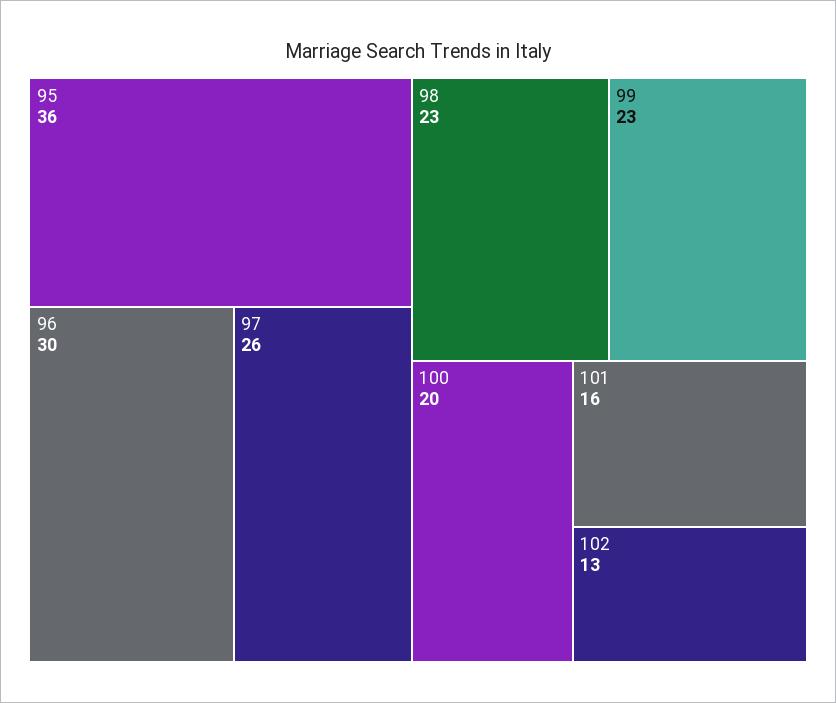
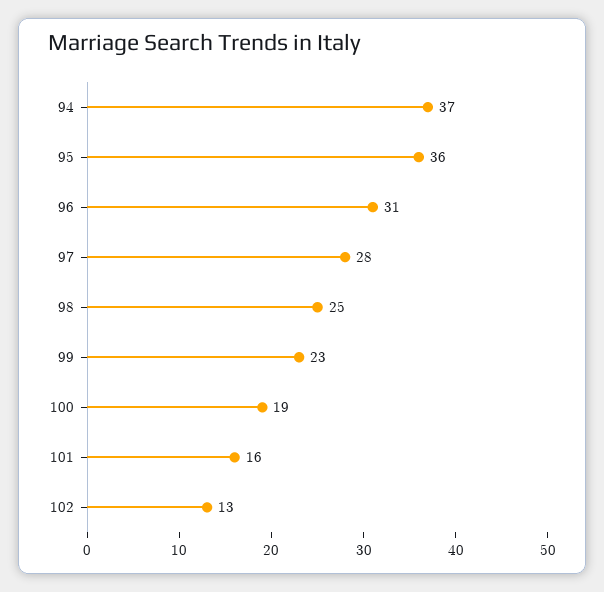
  {
    "95": 36,
-   "96": 30,
+   "96": 31,
-   "97": 26,
+   "97": 28,
-   "98": 23,
+   "98": 25,
    "99": 23,
-   "100": 20,
+   "100": 19,
    "101": 16,
-   "102": 13
+   "102": 13,
+   "94": 37
  }

